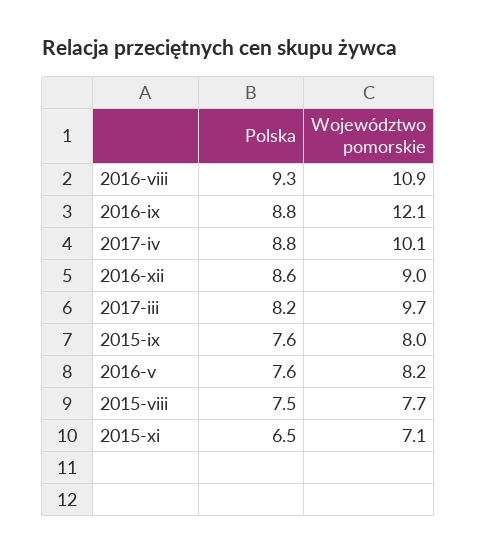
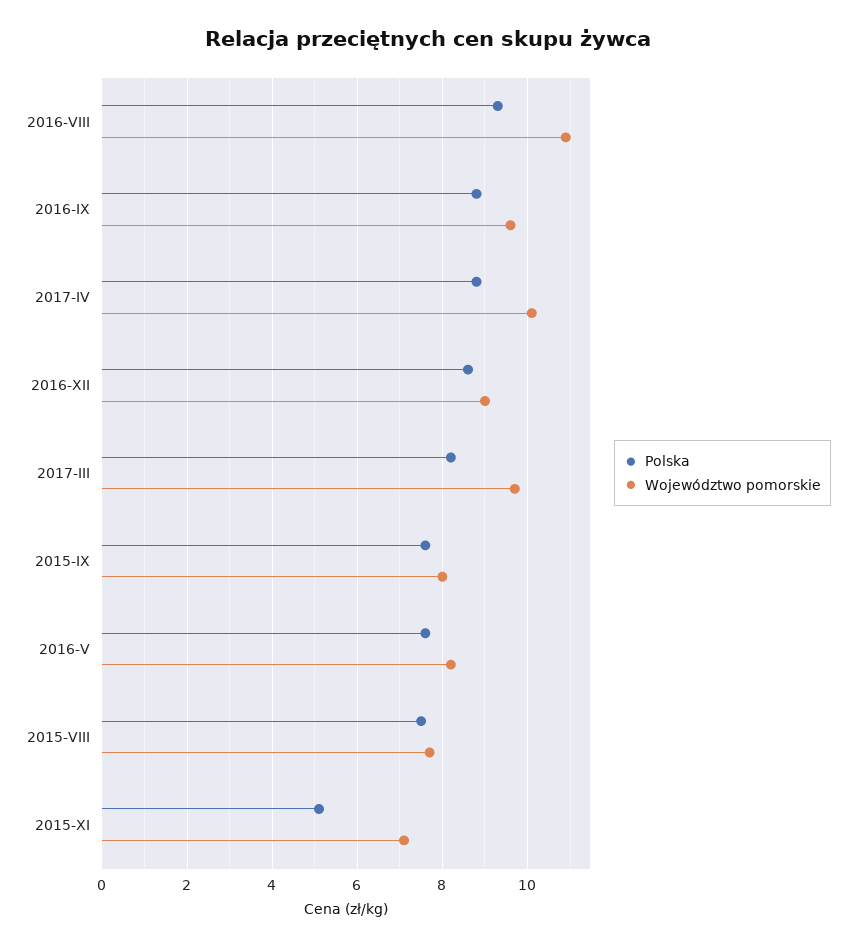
  {
    "Polska": {
      "2016-viii": 9.3,
      "2016-ix": 8.8,
      "2017-iv": 8.8,
      "2016-xii": 8.6,
      "2017-iii": 8.2,
      "2015-ix": 7.6,
      "2016-v": 7.6,
      "2015-viii": 7.5,
-     "2015-xi": 6.5
+     "2015-xi": 5
    },
    "Województwo pomorskie": {
      "2016-viii": 10.9,
-     "2016-ix": 12.1,
+     "2016-ix": 9.5,
      "2017-iv": 10.1,
      "2016-xii": 9,
      "2017-iii": 9.7,
      "2015-ix": 8,
      "2016-v": 8.2,
      "2015-viii": 7.7,
      "2015-xi": 7.1
    }
  }

